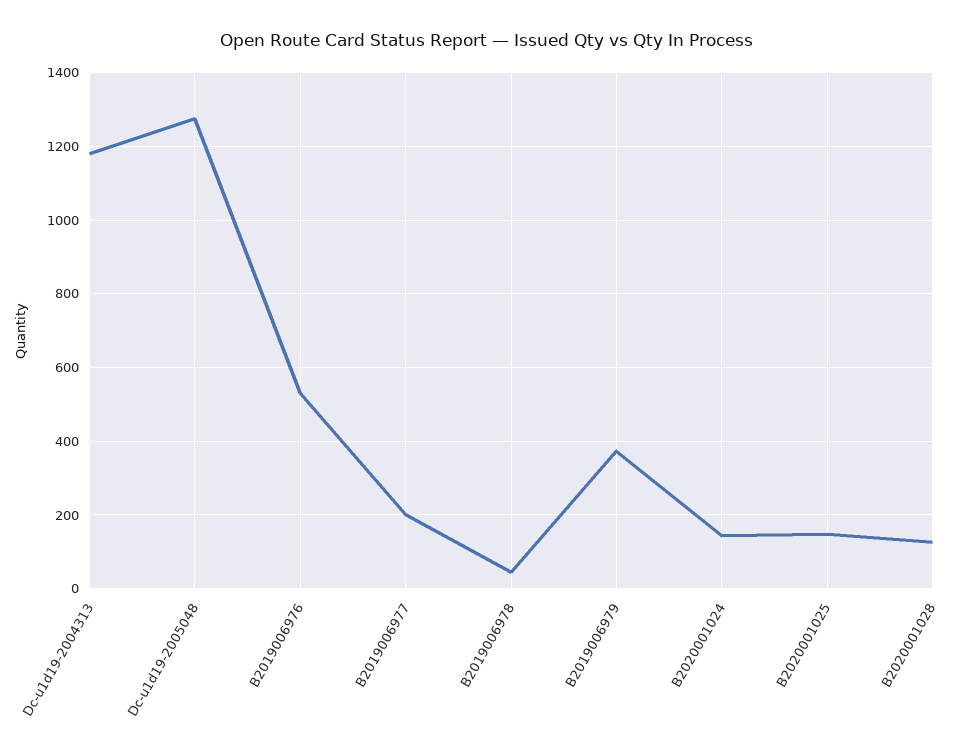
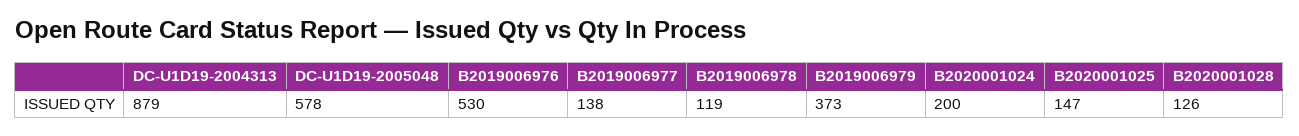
  {
-   "Dc-u1d19-2004313": 1180,
+   "Dc-u1d19-2004313": 879,
-   "Dc-u1d19-2005048": 1280,
+   "Dc-u1d19-2005048": 578,
    "B2019006976": 530,
-   "B2019006977": 200,
+   "B2019006977": 138,
-   "B2019006978": 40,
+   "B2019006978": 119,
    "B2019006979": 373,
-   "B2020001024": 140,
+   "B2020001024": 200,
    "B2020001025": 147,
    "B2020001028": 126
  }

